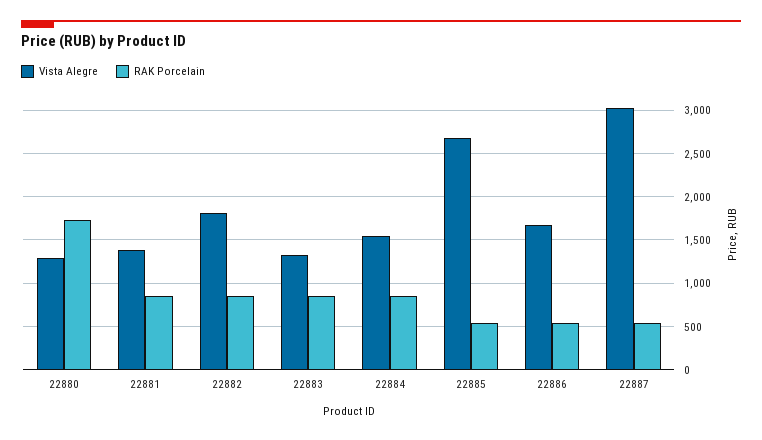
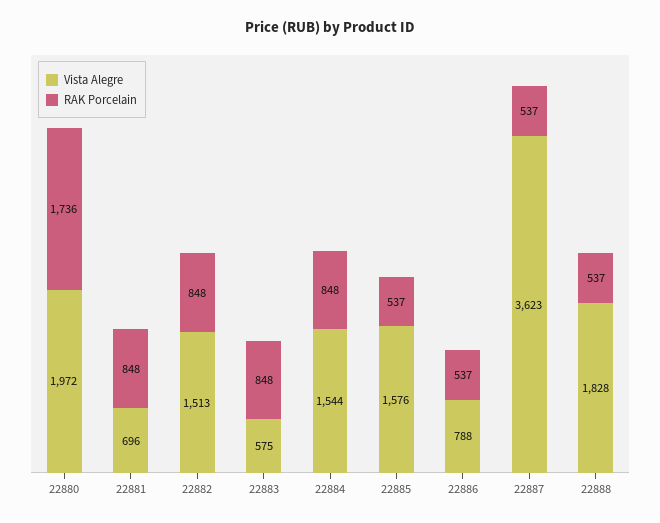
  {
    "Vista Alegre": {
-     "22880": 1300,
+     "22880": 1972,
-     "22881": 1400,
+     "22881": 696,
-     "22882": 1800,
+     "22882": 1513,
-     "22883": 1300,
+     "22883": 575,
      "22884": 1544,
-     "22885": 2700,
+     "22885": 1576,
-     "22886": 1700,
+     "22886": 788,
-     "22887": 3000
+     "22887": 3623,
+     "22888": 1828
    },
    "RAK Porcelain": {
      "22880": 1736,
      "22881": 848,
      "22882": 848,
      "22883": 848,
      "22884": 848,
      "22885": 537,
      "22886": 537,
-     "22887": 537
+     "22887": 537,
+     "22888": 537
    }
  }

